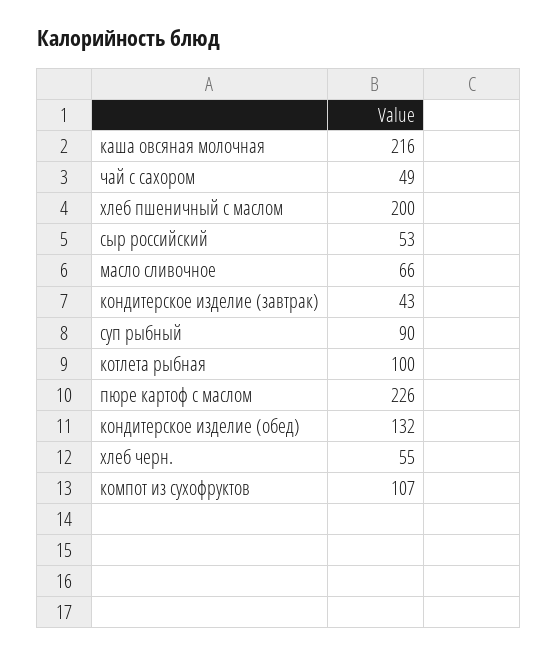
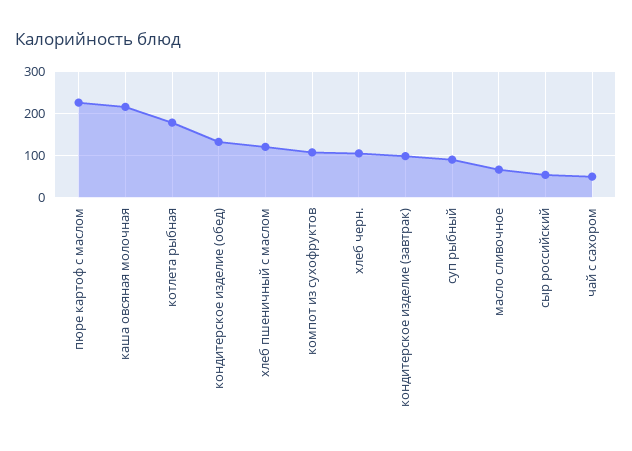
  {
    "каша овсяная молочная": 216,
    "чай с сахором": 49,
-   "хлеб пшеничный с маслом": 200,
+   "хлеб пшеничный с маслом": 120,
    "сыр российский": 53,
    "масло сливочное": 66,
-   "кондитерское изделие (завтрак)": 43,
+   "кондитерское изделие (завтрак)": 100,
    "суп рыбный": 90,
-   "котлета рыбная": 100,
+   "котлета рыбная": 180,
    "пюре картоф с маслом": 226,
    "кондитерское изделие (обед)": 132,
-   "хлеб черн.": 55,
+   "хлеб черн.": 100,
    "компот из сухофруктов": 107
  }

